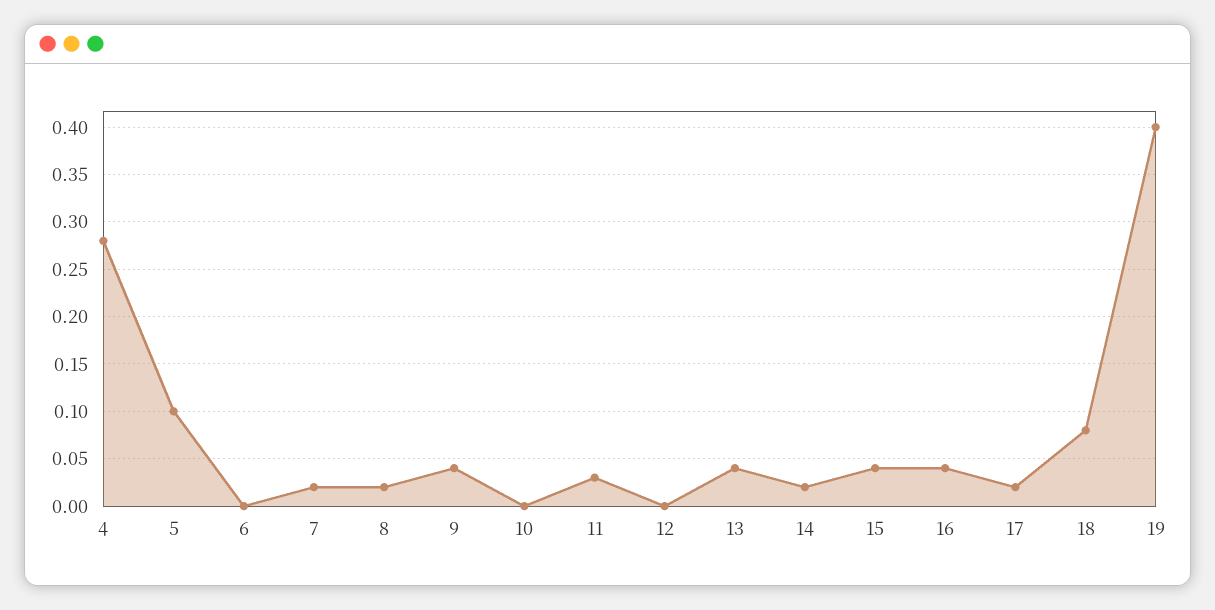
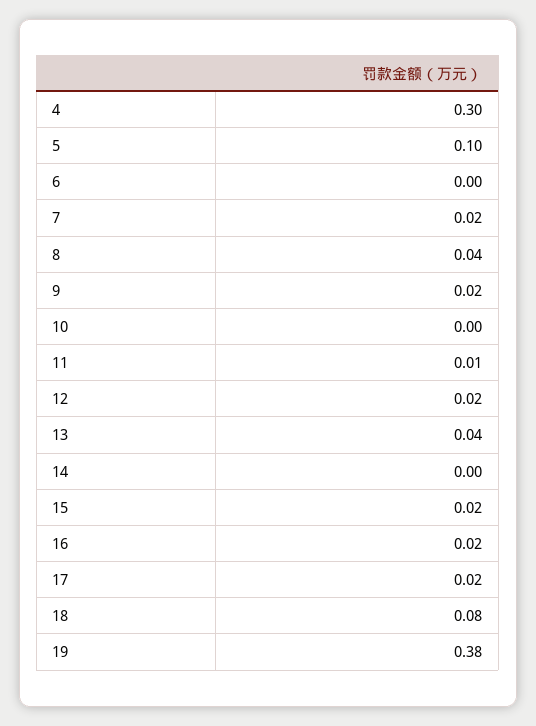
  {
-   "4": 0.28,
+   "4": 0.3,
    "5": 0.1,
    "6": 0,
    "7": 0.02,
-   "8": 0.02,
+   "8": 0.04,
-   "9": 0.04,
+   "9": 0.02,
    "10": 0,
-   "11": 0.03,
+   "11": 0.01,
-   "12": 0,
+   "12": 0.02,
    "13": 0.04,
-   "14": 0.02,
+   "14": 0,
-   "15": 0.04,
+   "15": 0.02,
-   "16": 0.04,
+   "16": 0.02,
    "17": 0.02,
    "18": 0.08,
-   "19": 0.4
+   "19": 0.38
  }

